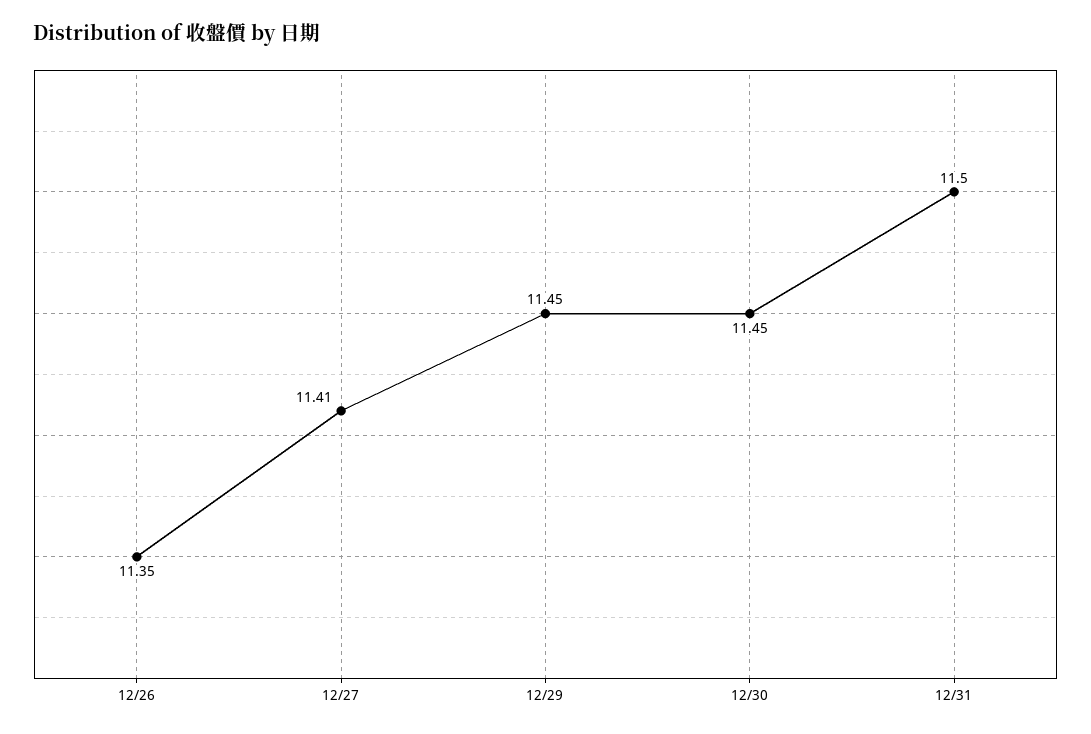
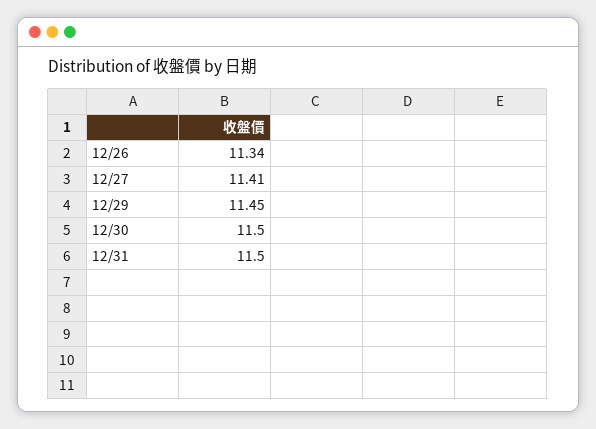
  {
-   "12/26": 11.35,
+   "12/26": 11.34,
    "12/27": 11.41,
    "12/29": 11.45,
-   "12/30": 11.45,
+   "12/30": 11.5,
    "12/31": 11.5
  }

